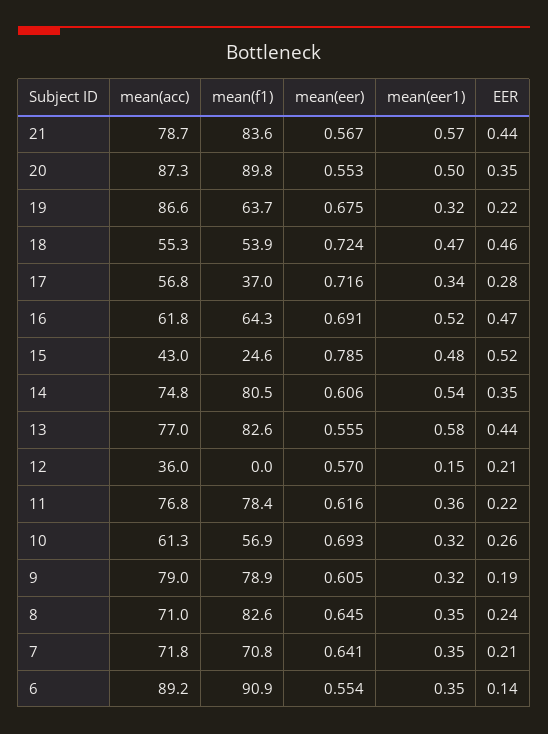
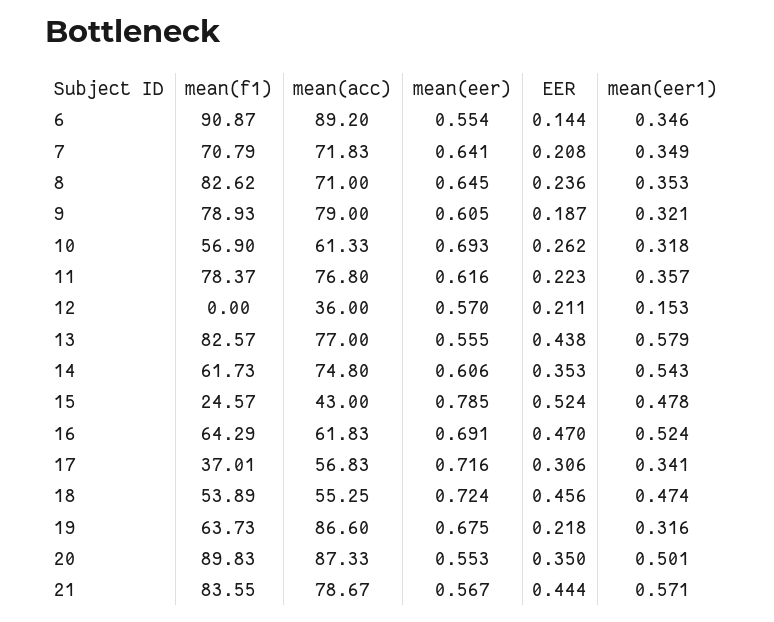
  {
    "mean(acc)": {
      "21": 78.67,
      "20": 87.33,
      "19": 86.6,
      "18": 55.25,
      "17": 56.83,
      "16": 61.83,
      "15": 43,
      "14": 74.8,
      "13": 77,
      "12": 36,
      "11": 76.8,
      "10": 61.33,
      "9": 79,
      "8": 71,
      "7": 71.83,
      "6": 89.2
    },
    "mean(f1)": {
      "21": 83.55,
      "20": 89.83,
      "19": 63.73,
      "18": 53.89,
      "17": 37.01,
      "16": 64.29,
      "15": 24.57,
-     "14": 80.5,
+     "14": 61.73,
      "13": 82.57,
      "12": 0,
      "11": 78.37,
      "10": 56.9,
      "9": 78.93,
      "8": 82.62,
      "7": 70.79,
      "6": 90.87
    },
    "mean(eer)": {
      "21": 0.567,
      "20": 0.553,
      "19": 0.675,
      "18": 0.724,
      "17": 0.716,
      "16": 0.691,
      "15": 0.785,
      "14": 0.606,
      "13": 0.555,
      "12": 0.57,
      "11": 0.616,
      "10": 0.693,
      "9": 0.605,
      "8": 0.645,
      "7": 0.641,
      "6": 0.554
    },
    "mean(eer1)": {
      "21": 0.571,
      "20": 0.501,
      "19": 0.316,
      "18": 0.474,
      "17": 0.341,
      "16": 0.524,
      "15": 0.478,
      "14": 0.543,
      "13": 0.579,
      "12": 0.153,
      "11": 0.357,
      "10": 0.318,
      "9": 0.321,
      "8": 0.353,
      "7": 0.349,
      "6": 0.346
    },
    "EER": {
      "21": 0.444,
      "20": 0.35,
      "19": 0.218,
      "18": 0.456,
-     "17": 0.28,
+     "17": 0.306,
      "16": 0.47,
      "15": 0.524,
      "14": 0.353,
      "13": 0.438,
      "12": 0.211,
      "11": 0.223,
      "10": 0.262,
      "9": 0.187,
      "8": 0.236,
      "7": 0.208,
      "6": 0.144
    }
  }

